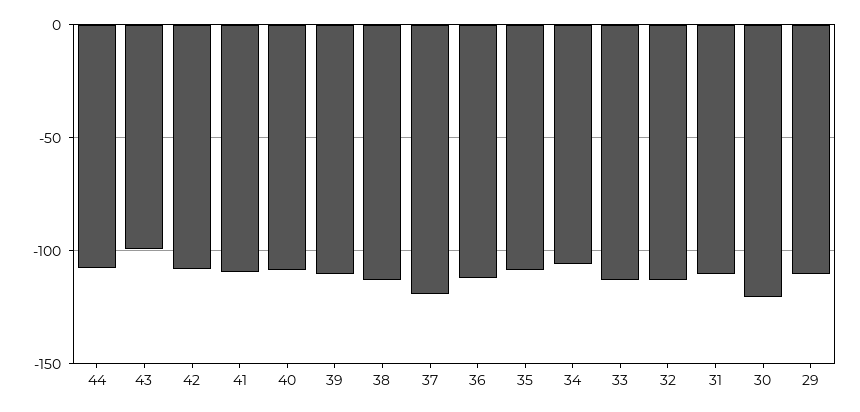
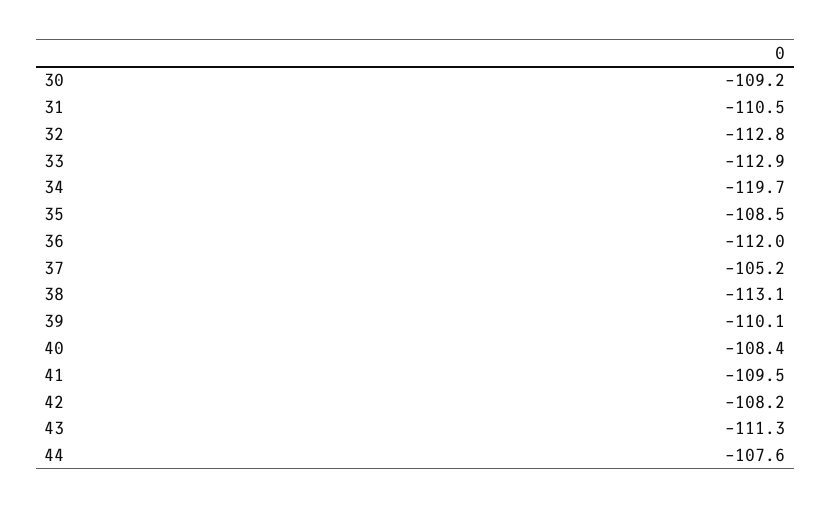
  {
    "44": -107.6,
-   "43": -100,
+   "43": -111.3,
    "42": -108.2,
    "41": -109.5,
    "40": -108.4,
    "39": -110.1,
    "38": -113.1,
-   "37": -120,
+   "37": -105.2,
    "36": -112,
    "35": -108.5,
-   "34": -105,
+   "34": -119.7,
    "33": -112.9,
    "32": -112.8,
    "31": -110.5,
-   "30": -120,
+   "30": -109.2
-   "29": -110
  }

